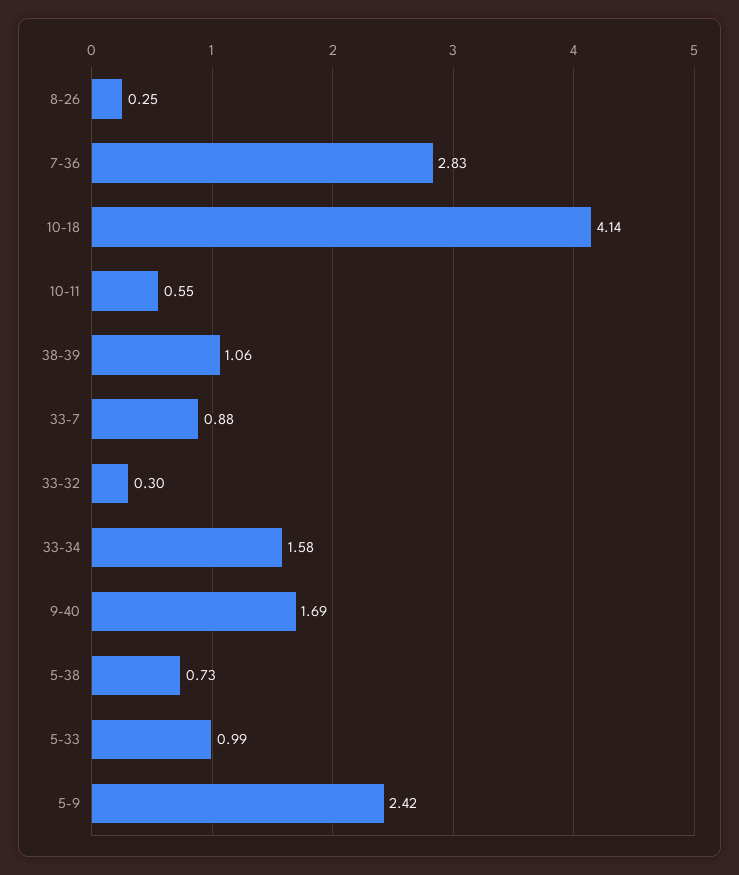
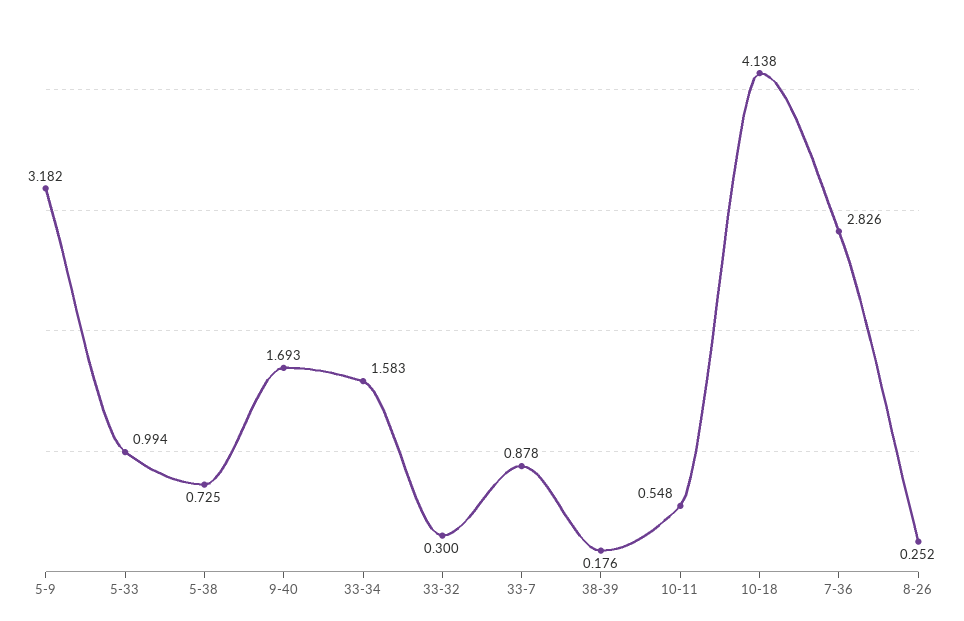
  {
    "8-26": 0.252,
    "7-36": 2.826,
    "10-18": 4.138,
    "10-11": 0.548,
-   "38-39": 1.06,
+   "38-39": 0.176,
    "33-7": 0.878,
    "33-32": 0.3,
    "33-34": 1.583,
    "9-40": 1.693,
    "5-38": 0.725,
    "5-33": 0.994,
-   "5-9": 2.42
+   "5-9": 3.182
  }

